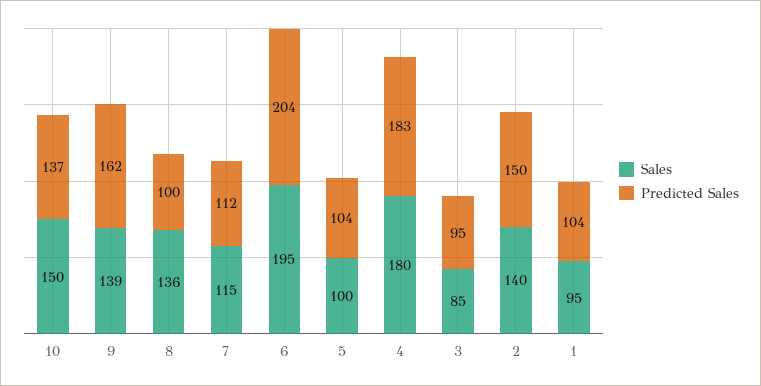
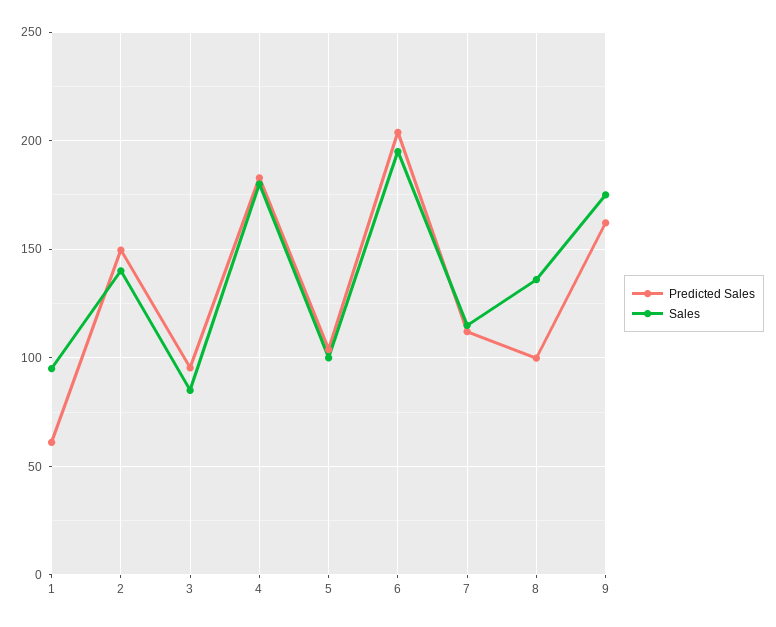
  {
    "Sales": {
-     "10": 150,
-     "9": 139,
+     "9": 175,
      "8": 136,
      "7": 115,
      "6": 195,
      "5": 100,
      "4": 180,
      "3": 85,
      "2": 140,
      "1": 95
    },
    "Predicted Sales": {
-     "10": 137,
      "9": 162,
      "8": 100,
      "7": 112,
      "6": 204,
      "5": 104,
      "4": 183,
      "3": 95,
      "2": 150,
-     "1": 104
+     "1": 60
    }
  }

